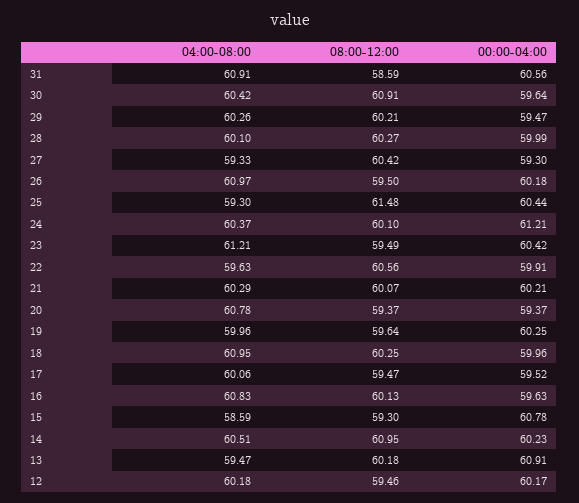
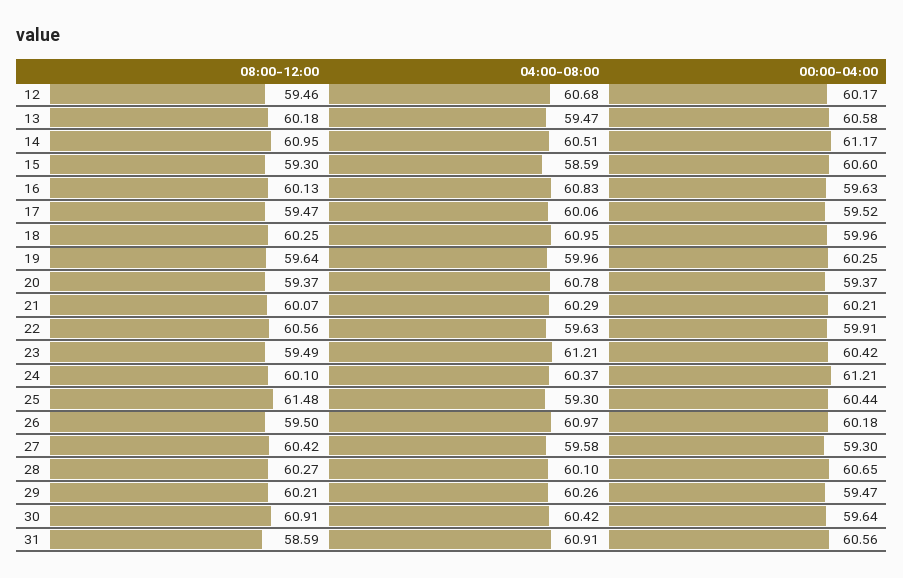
  {
    "04:00-08:00": {
      "31": 60.91,
      "30": 60.42,
      "29": 60.26,
      "28": 60.1,
-     "27": 59.33,
+     "27": 59.58,
      "26": 60.97,
      "25": 59.3,
      "24": 60.37,
      "23": 61.21,
      "22": 59.63,
      "21": 60.29,
      "20": 60.78,
      "19": 59.96,
      "18": 60.95,
      "17": 60.06,
      "16": 60.83,
      "15": 58.59,
      "14": 60.51,
      "13": 59.47,
-     "12": 60.18
+     "12": 60.68
    },
    "08:00-12:00": {
      "31": 58.59,
      "30": 60.91,
      "29": 60.21,
      "28": 60.27,
      "27": 60.42,
      "26": 59.5,
      "25": 61.48,
      "24": 60.1,
      "23": 59.49,
      "22": 60.56,
      "21": 60.07,
      "20": 59.37,
      "19": 59.64,
      "18": 60.25,
      "17": 59.47,
      "16": 60.13,
      "15": 59.3,
      "14": 60.95,
      "13": 60.18,
      "12": 59.46
    },
    "00:00-04:00": {
      "31": 60.56,
      "30": 59.64,
      "29": 59.47,
-     "28": 59.99,
+     "28": 60.65,
      "27": 59.3,
      "26": 60.18,
      "25": 60.44,
      "24": 61.21,
      "23": 60.42,
      "22": 59.91,
      "21": 60.21,
      "20": 59.37,
      "19": 60.25,
      "18": 59.96,
      "17": 59.52,
      "16": 59.63,
-     "15": 60.78,
+     "15": 60.6,
-     "14": 60.23,
+     "14": 61.17,
-     "13": 60.91,
+     "13": 60.58,
      "12": 60.17
    }
  }

